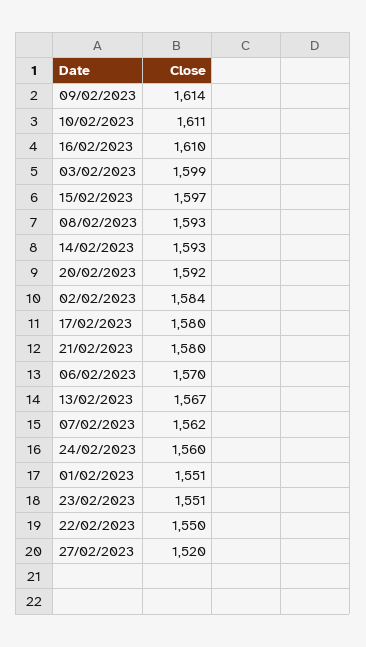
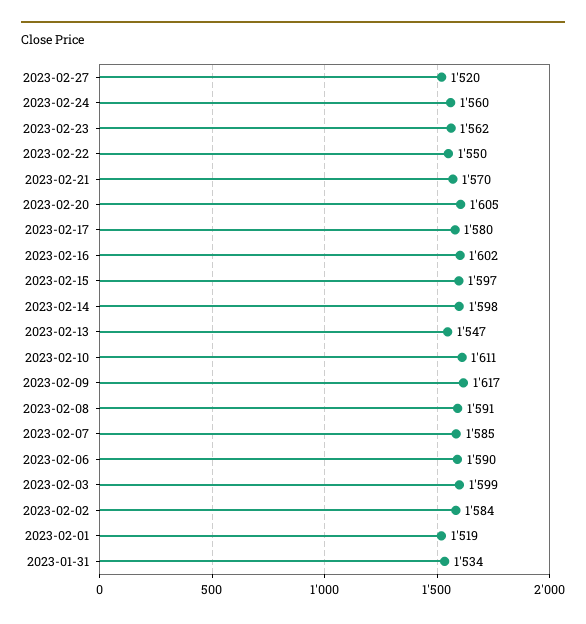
  {
-   "09/02/2023": 1614,
+   "09/02/2023": 1617,
    "10/02/2023": 1611,
-   "16/02/2023": 1610,
+   "16/02/2023": 1602,
    "03/02/2023": 1599,
    "15/02/2023": 1597,
-   "08/02/2023": 1593,
+   "08/02/2023": 1591,
-   "14/02/2023": 1593,
+   "14/02/2023": 1598,
-   "20/02/2023": 1592,
+   "20/02/2023": 1605,
    "02/02/2023": 1584,
    "17/02/2023": 1580,
-   "21/02/2023": 1580,
+   "21/02/2023": 1570,
-   "06/02/2023": 1570,
+   "06/02/2023": 1590,
-   "13/02/2023": 1567,
+   "13/02/2023": 1547,
-   "07/02/2023": 1562,
+   "07/02/2023": 1585,
    "24/02/2023": 1560,
-   "01/02/2023": 1551,
+   "01/02/2023": 1519,
-   "23/02/2023": 1551,
+   "23/02/2023": 1562,
    "22/02/2023": 1550,
-   "27/02/2023": 1520
+   "27/02/2023": 1520,
+   "2023-01-31": 1534
  }

